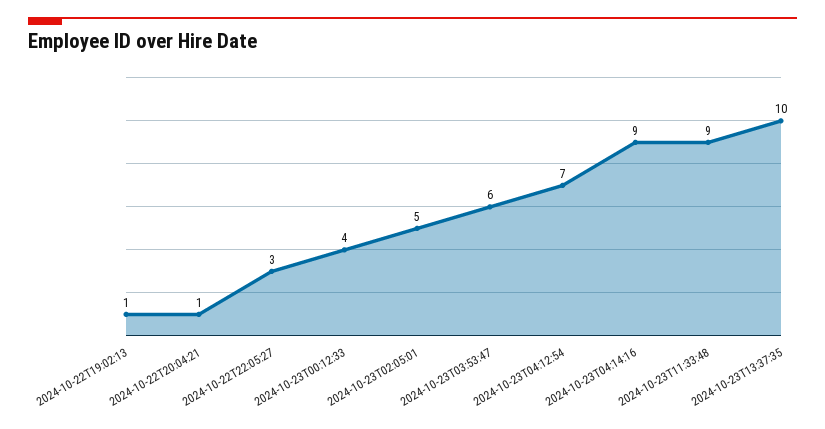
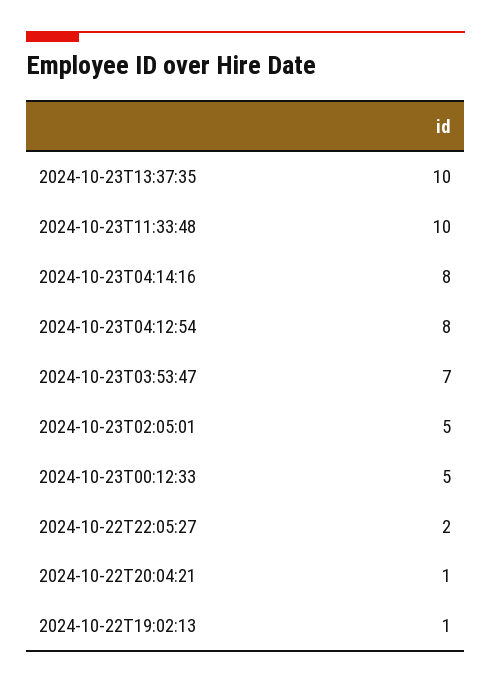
  {
    "2024-10-22T19:02:13": 1,
    "2024-10-22T20:04:21": 1,
-   "2024-10-22T22:05:27": 3,
+   "2024-10-22T22:05:27": 2,
-   "2024-10-23T00:12:33": 4,
+   "2024-10-23T00:12:33": 5,
    "2024-10-23T02:05:01": 5,
-   "2024-10-23T03:53:47": 6,
+   "2024-10-23T03:53:47": 7,
-   "2024-10-23T04:12:54": 7,
+   "2024-10-23T04:12:54": 8,
-   "2024-10-23T04:14:16": 9,
+   "2024-10-23T04:14:16": 8,
-   "2024-10-23T11:33:48": 9,
+   "2024-10-23T11:33:48": 10,
    "2024-10-23T13:37:35": 10
  }

